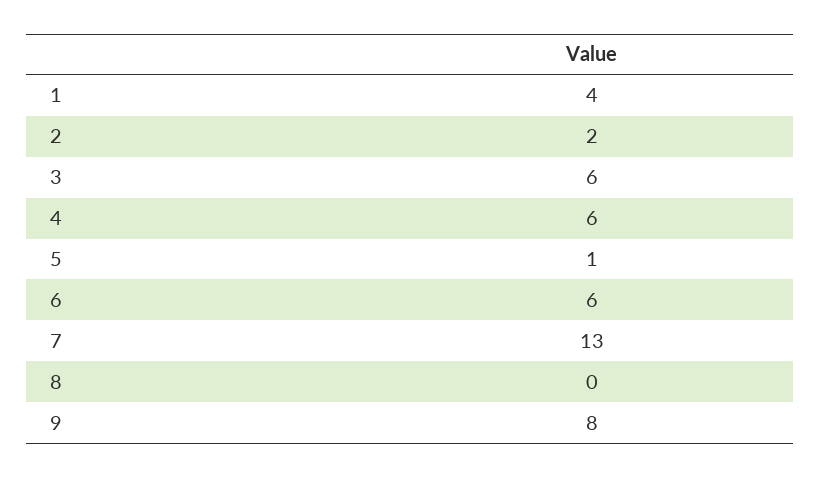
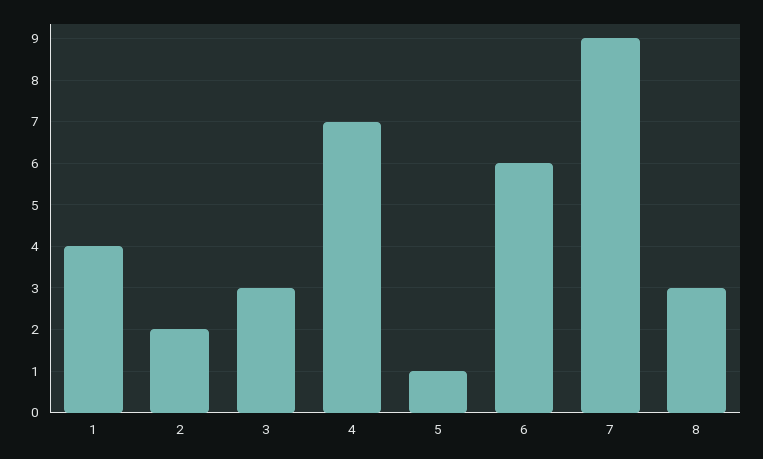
  {
    "1": 4,
    "2": 2,
-   "3": 6,
+   "3": 3,
-   "4": 6,
+   "4": 7,
    "5": 1,
    "6": 6,
-   "7": 13,
+   "7": 9,
-   "8": 0,
+   "8": 3
-   "9": 8
  }

